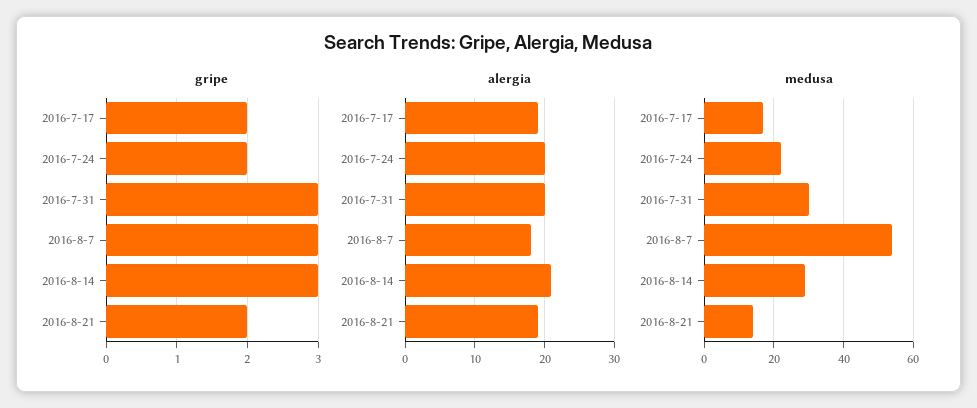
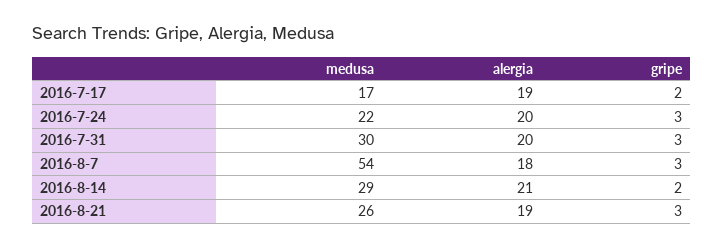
  {
    "gripe": {
      "2016-7-17": 2,
-     "2016-7-24": 2,
+     "2016-7-24": 3,
      "2016-7-31": 3,
      "2016-8-7": 3,
-     "2016-8-14": 3,
+     "2016-8-14": 2,
-     "2016-8-21": 2
+     "2016-8-21": 3
    },
    "alergia": {
      "2016-7-17": 19,
      "2016-7-24": 20,
      "2016-7-31": 20,
      "2016-8-7": 18,
      "2016-8-14": 21,
      "2016-8-21": 19
    },
    "medusa": {
      "2016-7-17": 17,
      "2016-7-24": 22,
      "2016-7-31": 30,
      "2016-8-7": 54,
      "2016-8-14": 29,
-     "2016-8-21": 15
+     "2016-8-21": 26
    }
  }

